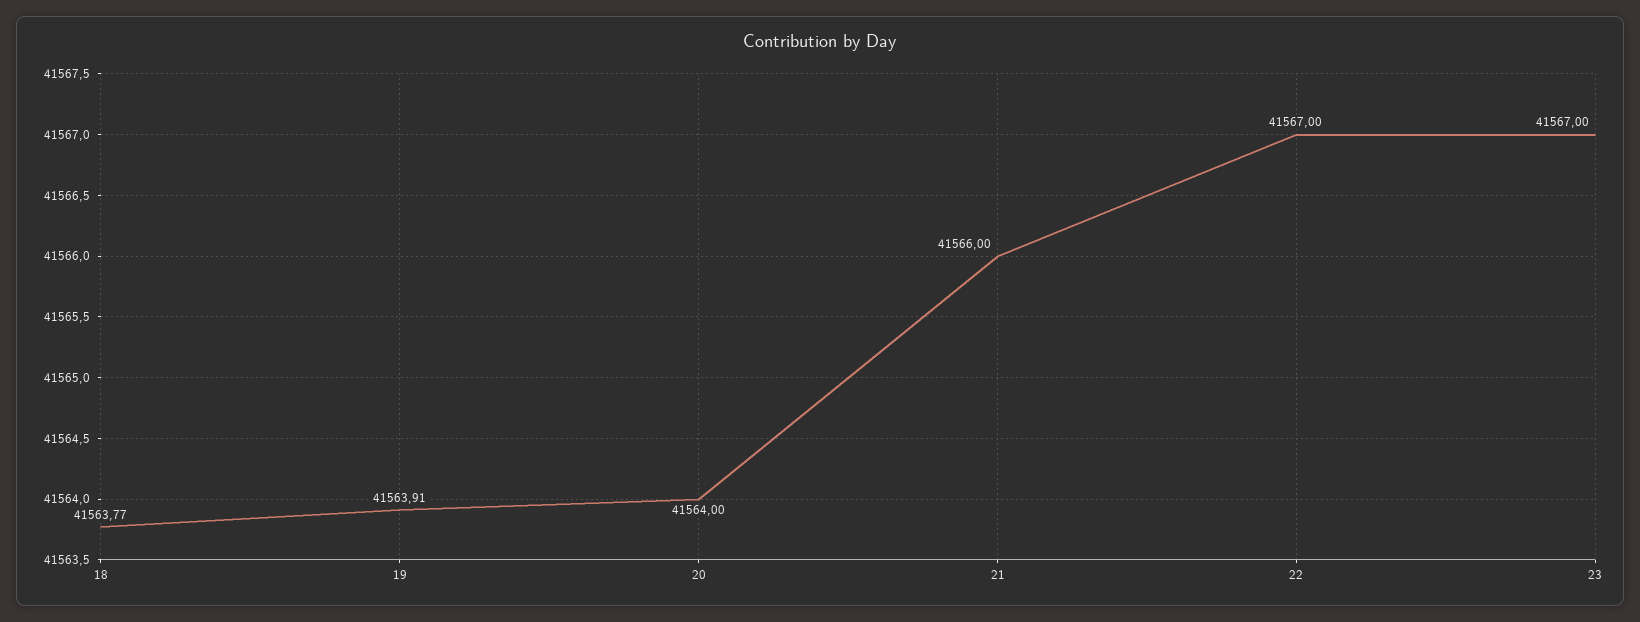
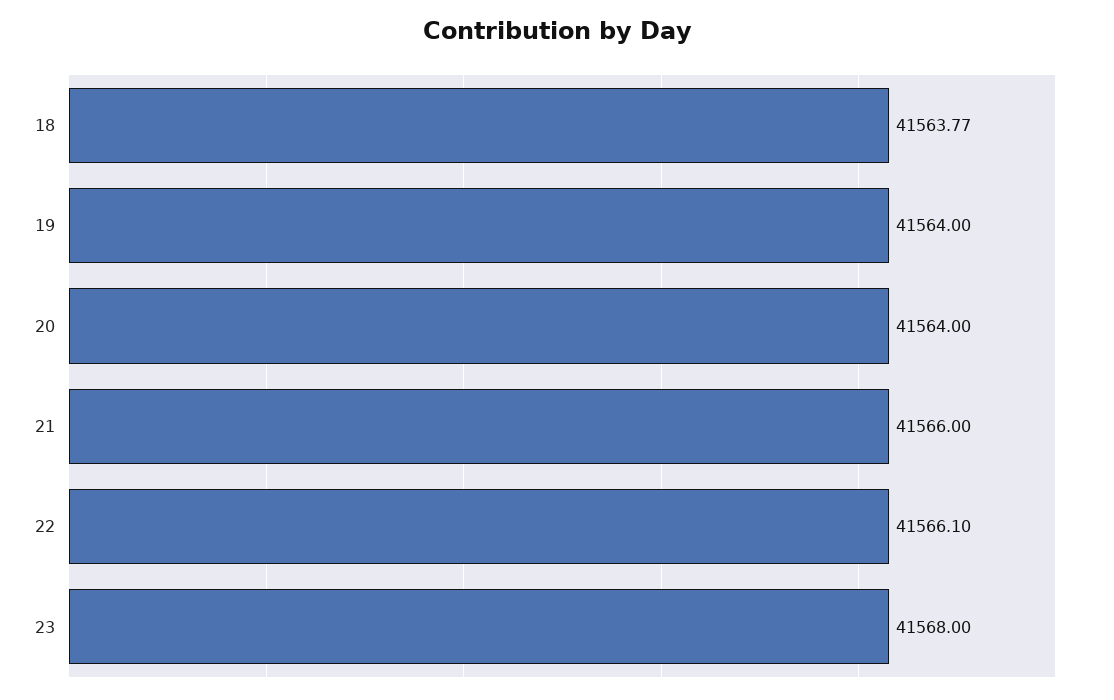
  {
    "18": 41563.77,
-   "19": 41563.91,
+   "19": 41564,
    "20": 41564,
    "21": 41566,
-   "22": 41567,
+   "22": 41566.1,
-   "23": 41567
+   "23": 41568
  }

